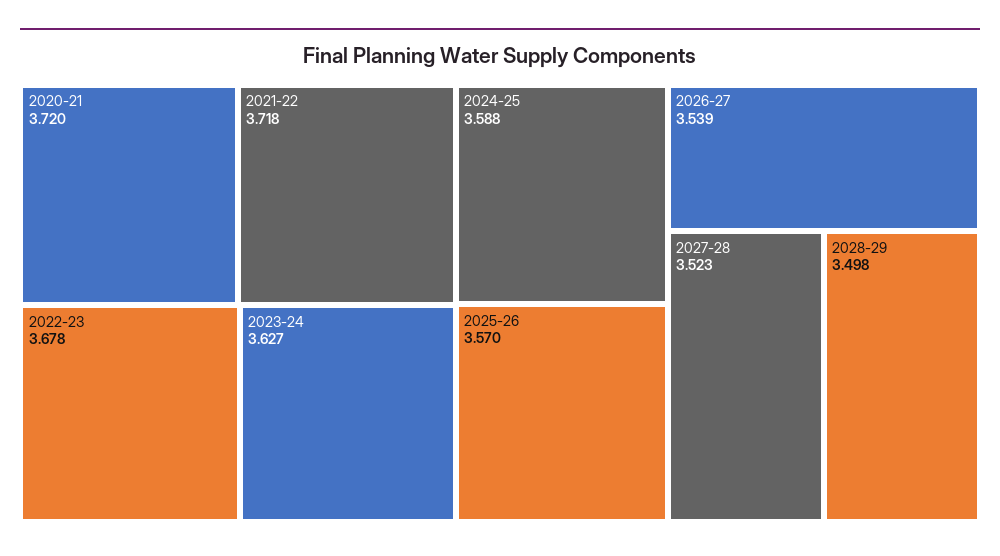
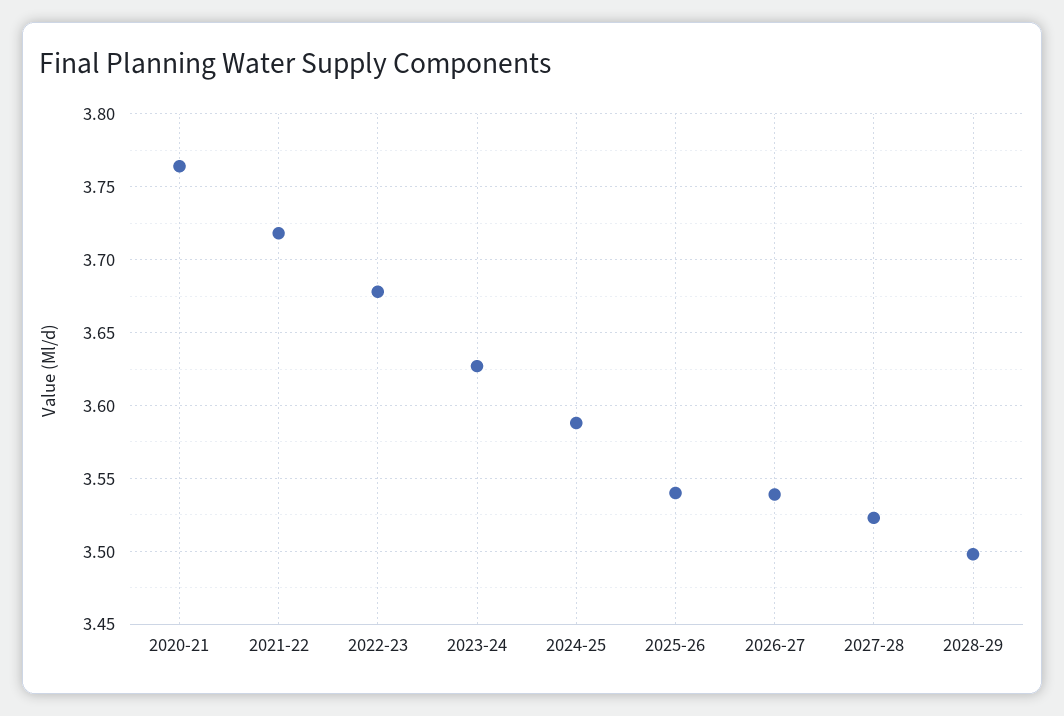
  {
-   "2020-21": 3.72,
+   "2020-21": 3.765,
    "2021-22": 3.718,
    "2022-23": 3.678,
    "2023-24": 3.627,
    "2024-25": 3.588,
-   "2025-26": 3.57,
+   "2025-26": 3.54,
    "2026-27": 3.539,
    "2027-28": 3.523,
    "2028-29": 3.498
  }

